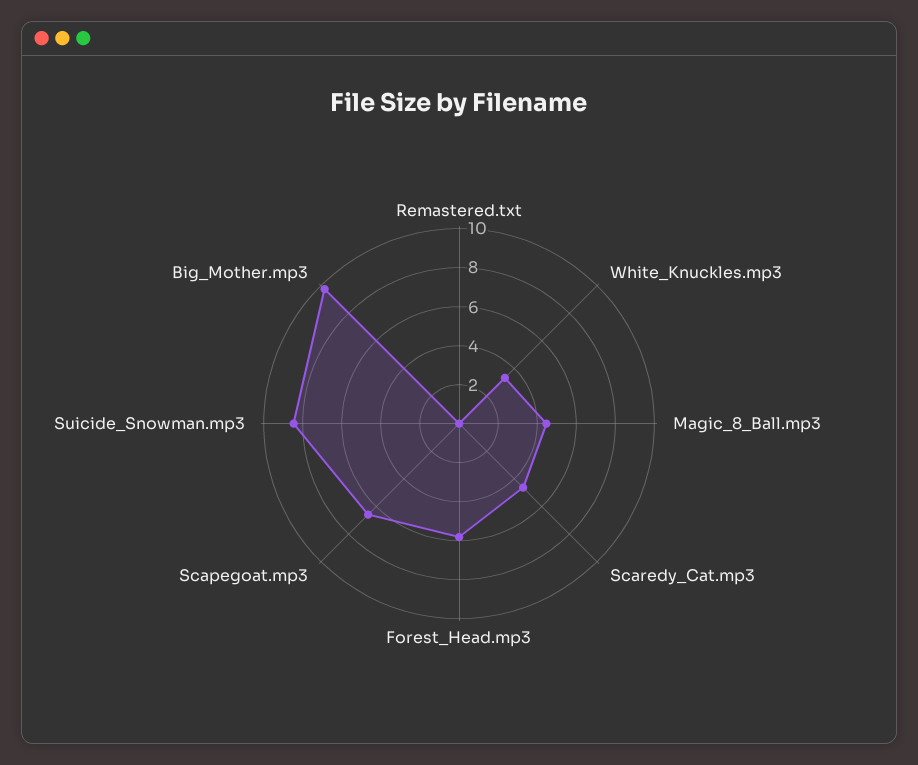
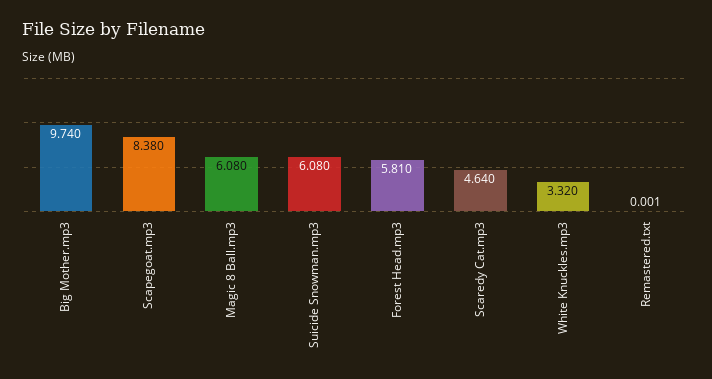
  {
    "Remastered.txt": 0.001,
    "White_Knuckles.mp3": 3.32,
-   "Magic_8_Ball.mp3": 4.5,
+   "Magic_8_Ball.mp3": 6.08,
    "Scaredy_Cat.mp3": 4.64,
    "Forest_Head.mp3": 5.81,
-   "Scapegoat.mp3": 6.5,
+   "Scapegoat.mp3": 8.38,
-   "Suicide_Snowman.mp3": 8.5,
+   "Suicide_Snowman.mp3": 6.08,
    "Big_Mother.mp3": 9.74
  }

